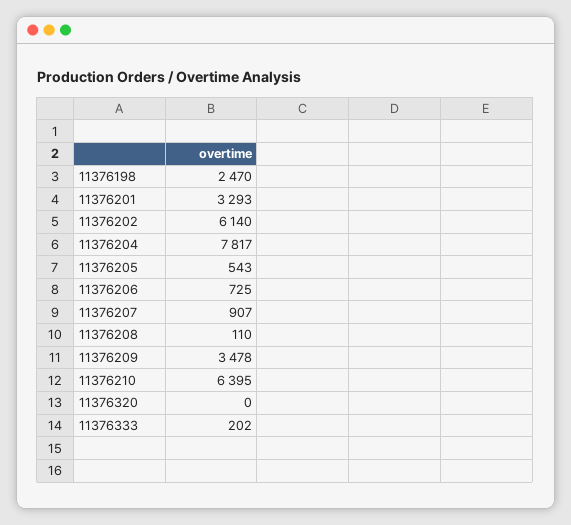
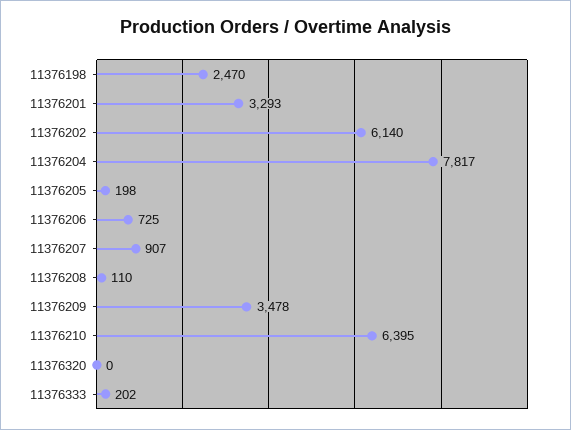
  {
    "11376198": 2470,
    "11376201": 3293,
    "11376202": 6140,
    "11376204": 7817,
-   "11376205": 543,
+   "11376205": 198,
    "11376206": 725,
    "11376207": 907,
    "11376208": 110,
    "11376209": 3478,
    "11376210": 6395,
    "11376320": 0,
    "11376333": 202
  }

